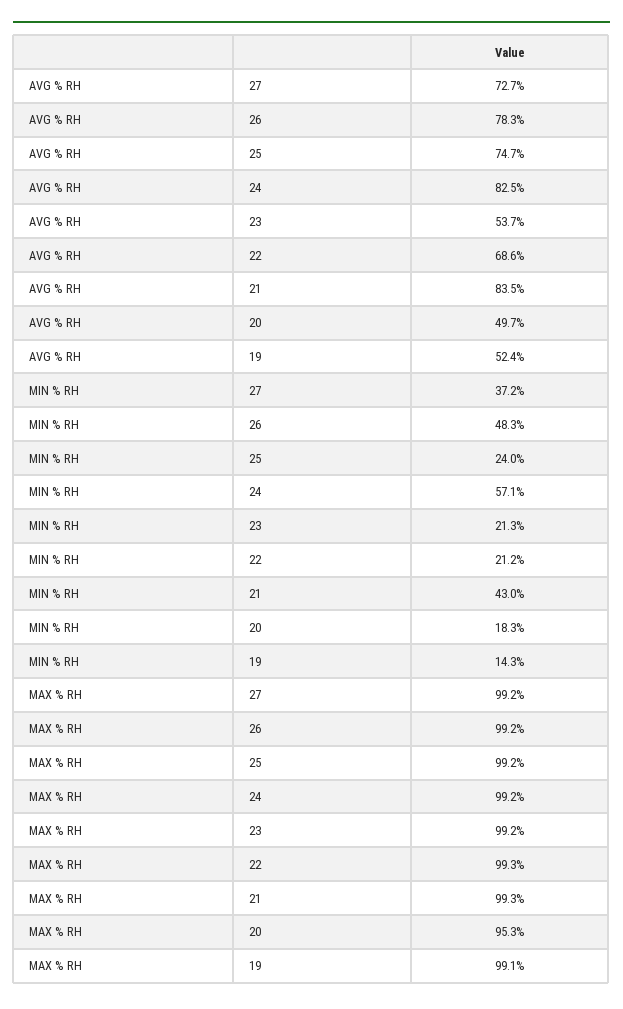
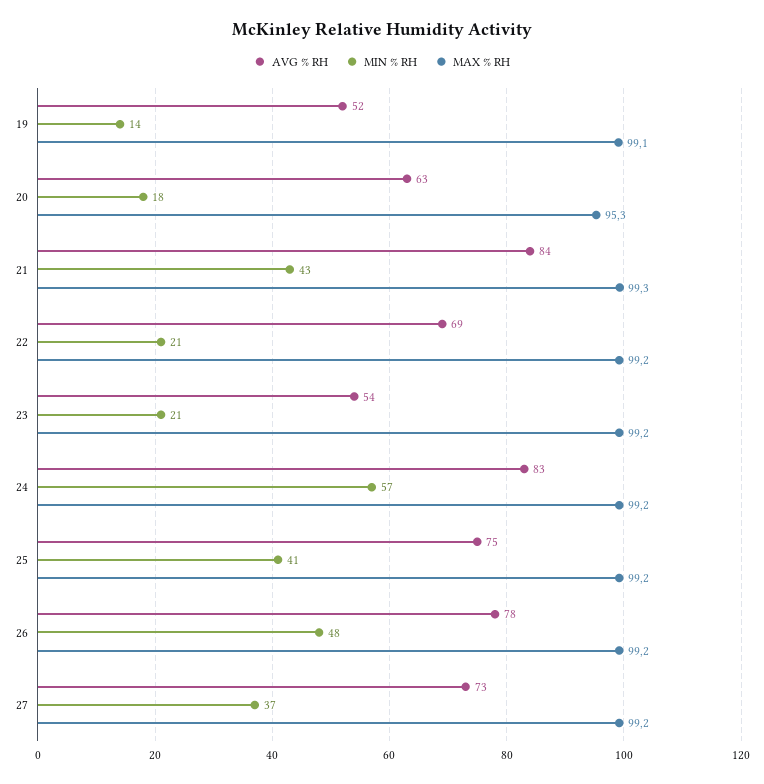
  {
    "AVG % RH": {
      "27": 72.7,
      "26": 78.3,
      "25": 74.7,
      "24": 82.5,
      "23": 53.7,
      "22": 68.6,
      "21": 83.5,
-     "20": 49.7,
+     "20": 63,
      "19": 52.4
    },
    "MIN % RH": {
      "27": 37.2,
      "26": 48.3,
-     "25": 24,
+     "25": 41,
      "24": 57.1,
      "23": 21.3,
      "22": 21.2,
      "21": 43,
      "20": 18.3,
      "19": 14.3
    },
    "MAX % RH": {
      "27": 99.2,
      "26": 99.2,
      "25": 99.2,
      "24": 99.2,
      "23": 99.2,
-     "22": 99.3,
+     "22": 99.2,
      "21": 99.3,
      "20": 95.3,
      "19": 99.1
    }
  }

